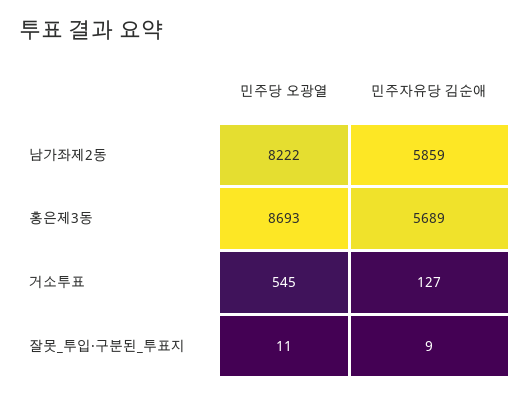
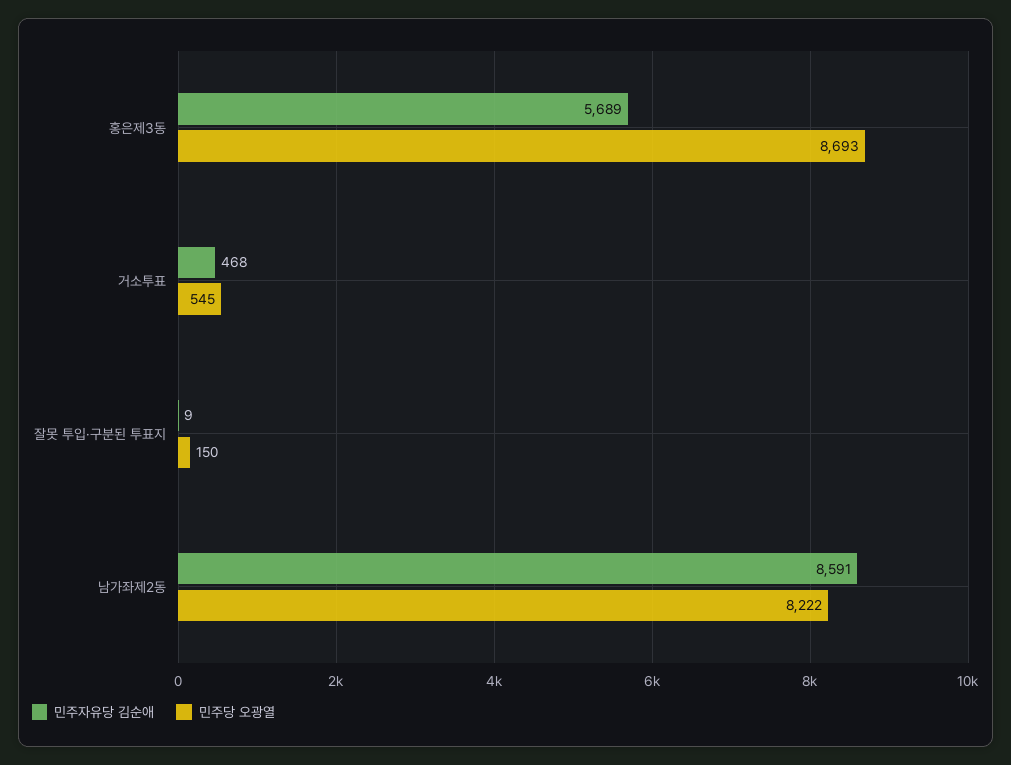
  {
    "민주당 오광열": {
      "남가좌제2동": 8222,
      "홍은제3동": 8693,
      "거소투표": 545,
-     "잘못_투입·구분된_투표지": 11
+     "잘못_투입·구분된_투표지": 150
    },
    "민주자유당 김순애": {
-     "남가좌제2동": 5859,
+     "남가좌제2동": 8591,
      "홍은제3동": 5689,
-     "거소투표": 127,
+     "거소투표": 468,
      "잘못_투입·구분된_투표지": 9
    }
  }

